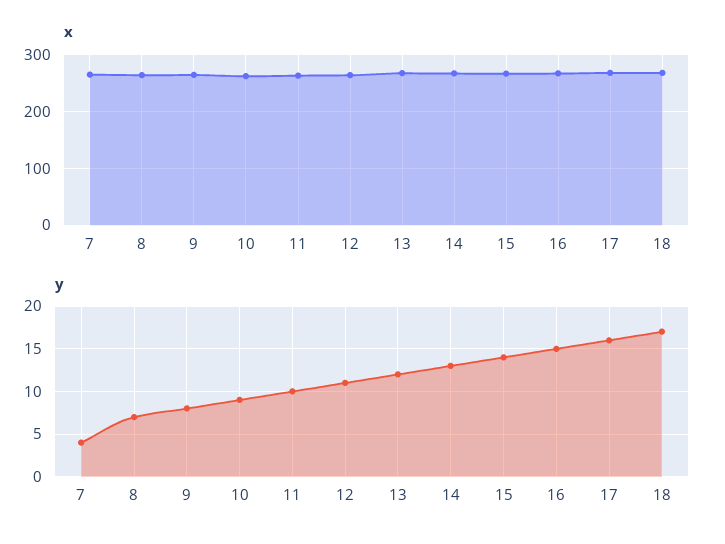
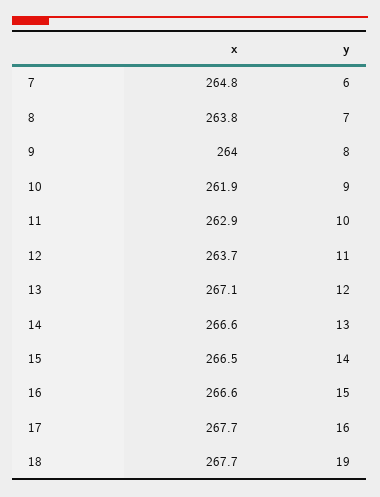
  {
    "x": {
      "7": 264.8,
      "8": 263.8,
      "9": 264,
      "10": 261.9,
      "11": 262.9,
      "12": 263.7,
      "13": 267.1,
      "14": 266.6,
      "15": 266.5,
      "16": 266.6,
      "17": 267.7,
      "18": 267.7
    },
    "y": {
-     "7": 4,
+     "7": 6,
      "8": 7,
      "9": 8,
      "10": 9,
      "11": 10,
      "12": 11,
      "13": 12,
      "14": 13,
      "15": 14,
      "16": 15,
      "17": 16,
-     "18": 17
+     "18": 19
    }
  }

